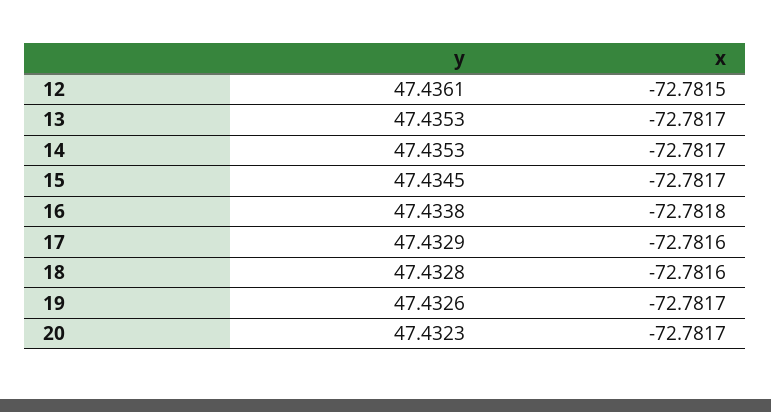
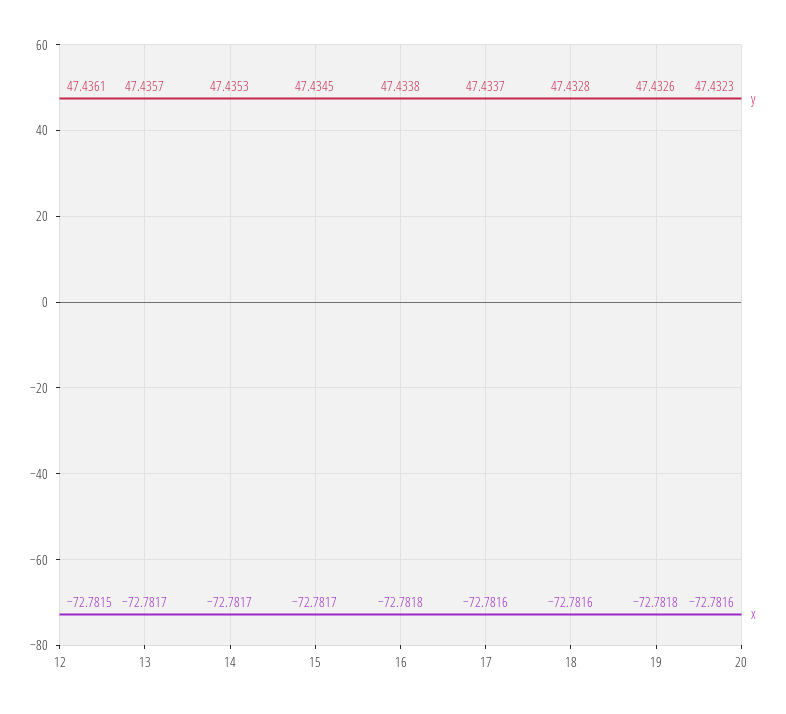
  {
    "y": {
      "12": 47.4361,
-     "13": 47.4353,
+     "13": 47.4357,
      "14": 47.4353,
      "15": 47.4345,
      "16": 47.4338,
-     "17": 47.4329,
+     "17": 47.4337,
      "18": 47.4328,
      "19": 47.4326,
      "20": 47.4323
    },
    "x": {
      "12": -72.7815,
      "13": -72.7817,
      "14": -72.7817,
      "15": -72.7817,
      "16": -72.7818,
      "17": -72.7816,
      "18": -72.7816,
-     "19": -72.7817,
+     "19": -72.7818,
-     "20": -72.7817
+     "20": -72.7816
    }
  }

